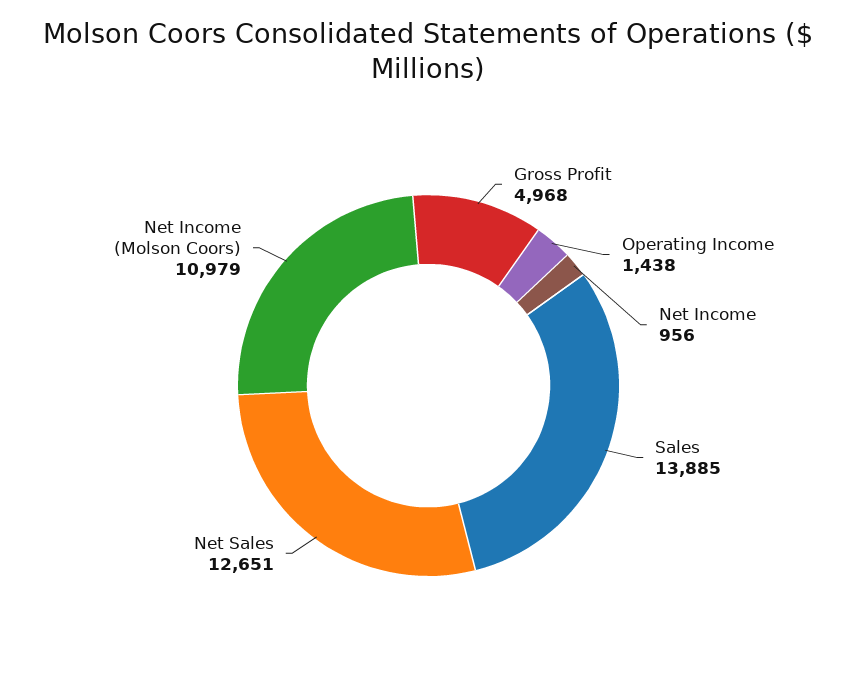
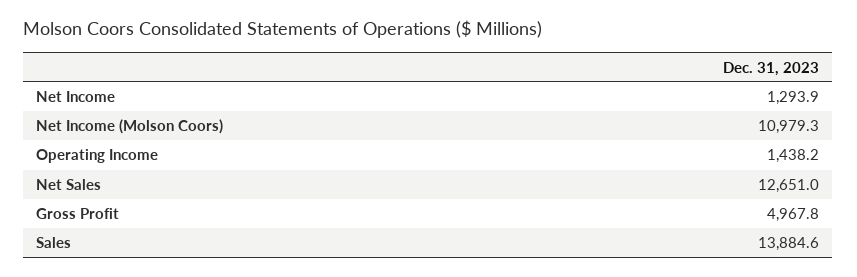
  {
    "Gross Profit": 4967.8,
    "Operating Income": 1438.2,
-   "Net Income": 956,
+   "Net Income": 1293.9,
    "Sales": 13884.6,
    "Net Sales": 12651,
    "Net Income (Molson Coors)": 10979.3
  }

